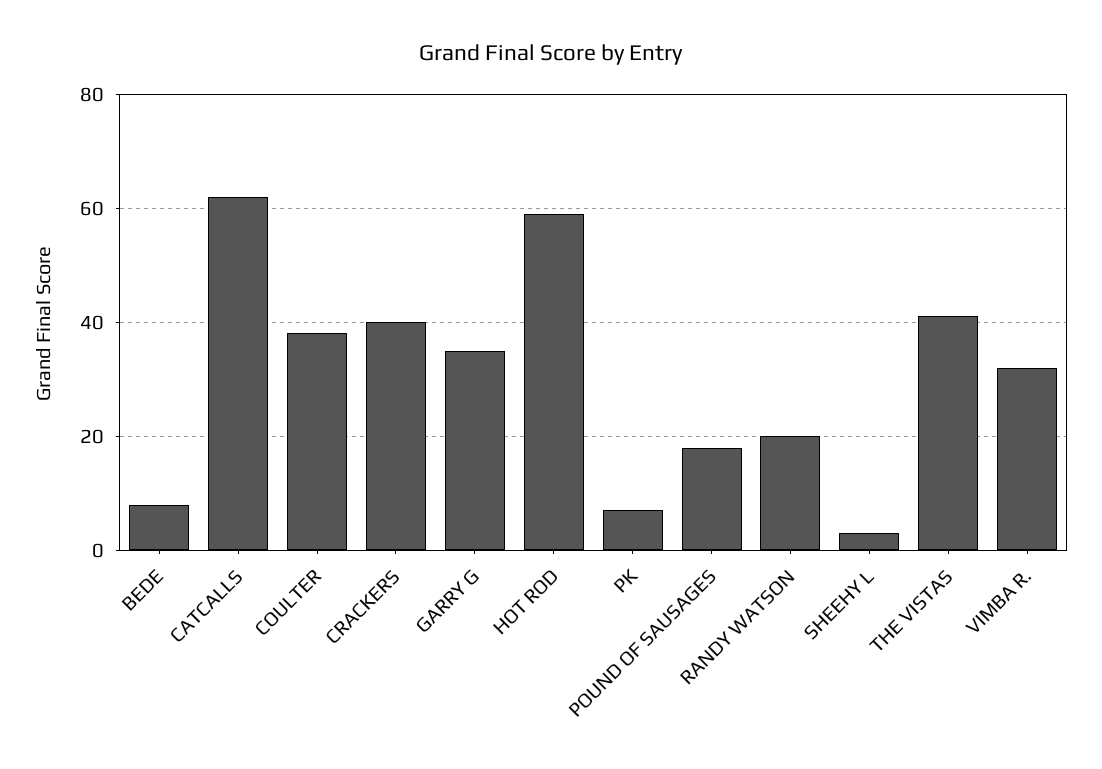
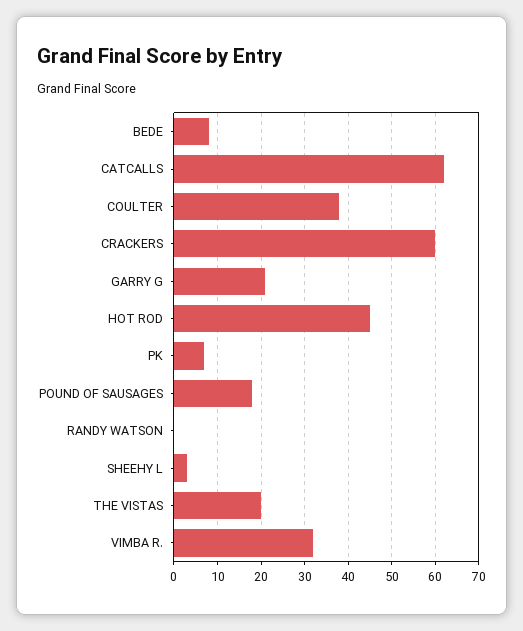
  {
    "BEDE": 10,
    "CATCALLS": 60,
    "COULTER": 40,
-   "CRACKERS": 40,
+   "CRACKERS": 60,
-   "GARRY G": 35,
+   "GARRY G": 20,
-   "HOT ROD": 60,
+   "HOT ROD": 45,
    "PK": 5,
    "POUND OF SAUSAGES": 20,
-   "RANDY WATSON": 20,
+   "RANDY WATSON": 0,
    "SHEEHY L": 5,
-   "THE VISTAS": 40,
+   "THE VISTAS": 20,
    "VIMBA R.": 30
  }

